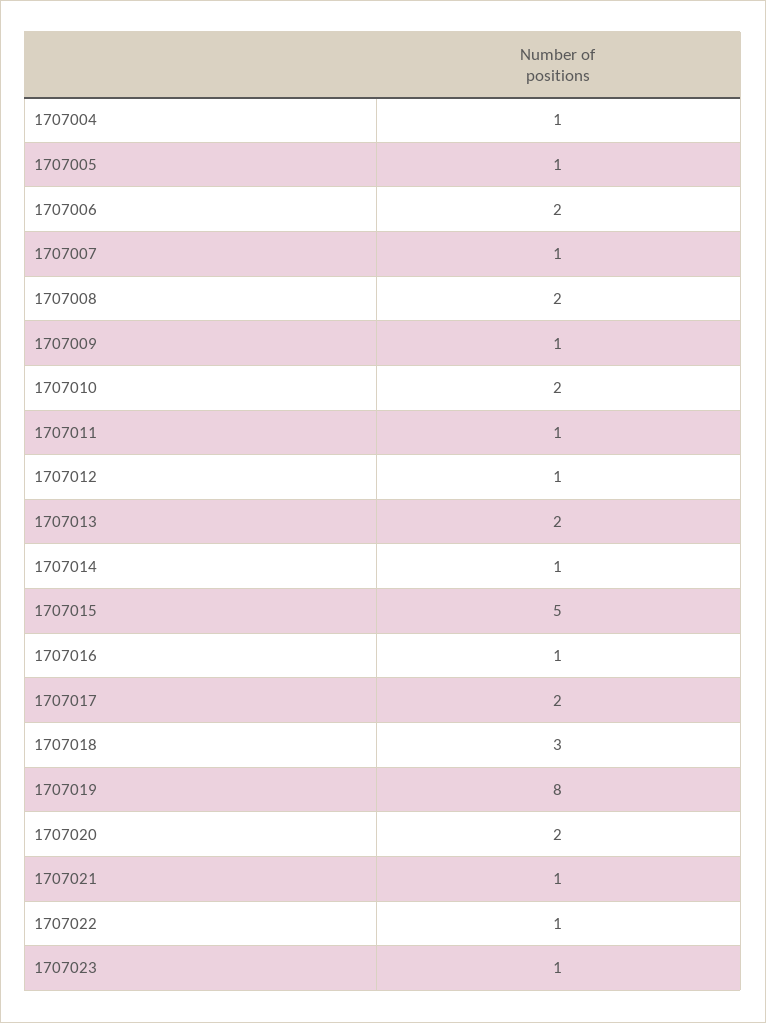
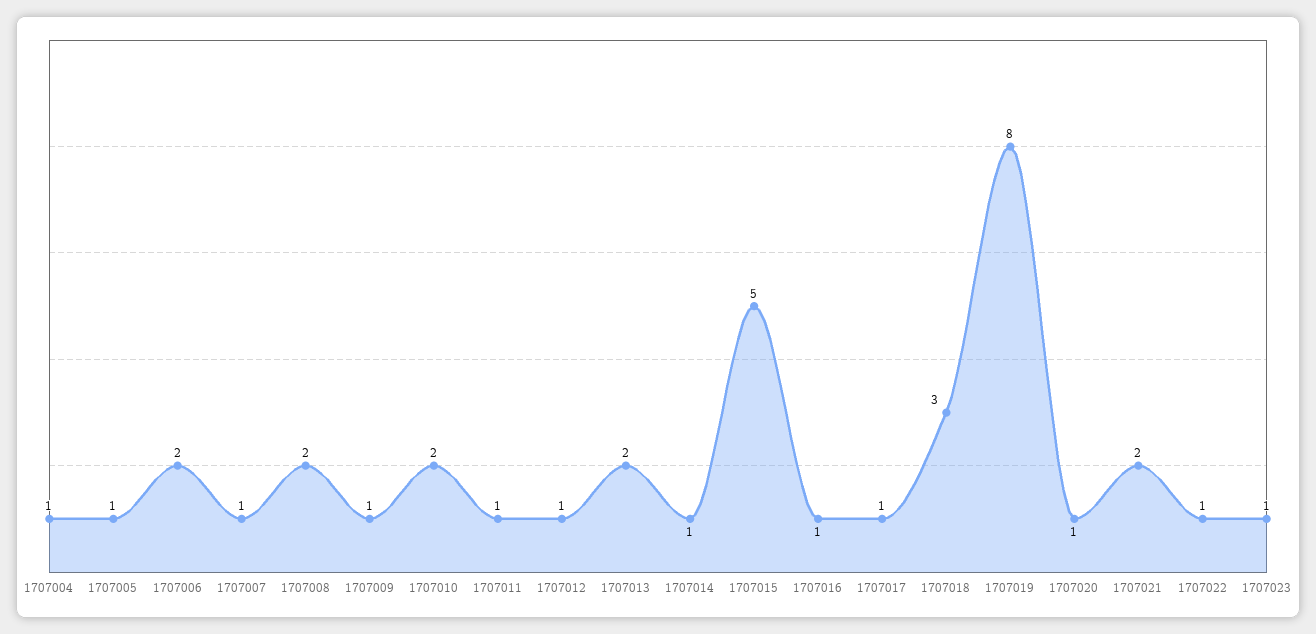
  {
    "1707004": 1,
    "1707005": 1,
    "1707006": 2,
    "1707007": 1,
    "1707008": 2,
    "1707009": 1,
    "1707010": 2,
    "1707011": 1,
    "1707012": 1,
    "1707013": 2,
    "1707014": 1,
    "1707015": 5,
    "1707016": 1,
-   "1707017": 2,
+   "1707017": 1,
    "1707018": 3,
    "1707019": 8,
-   "1707020": 2,
+   "1707020": 1,
-   "1707021": 1,
+   "1707021": 2,
    "1707022": 1,
    "1707023": 1
  }

